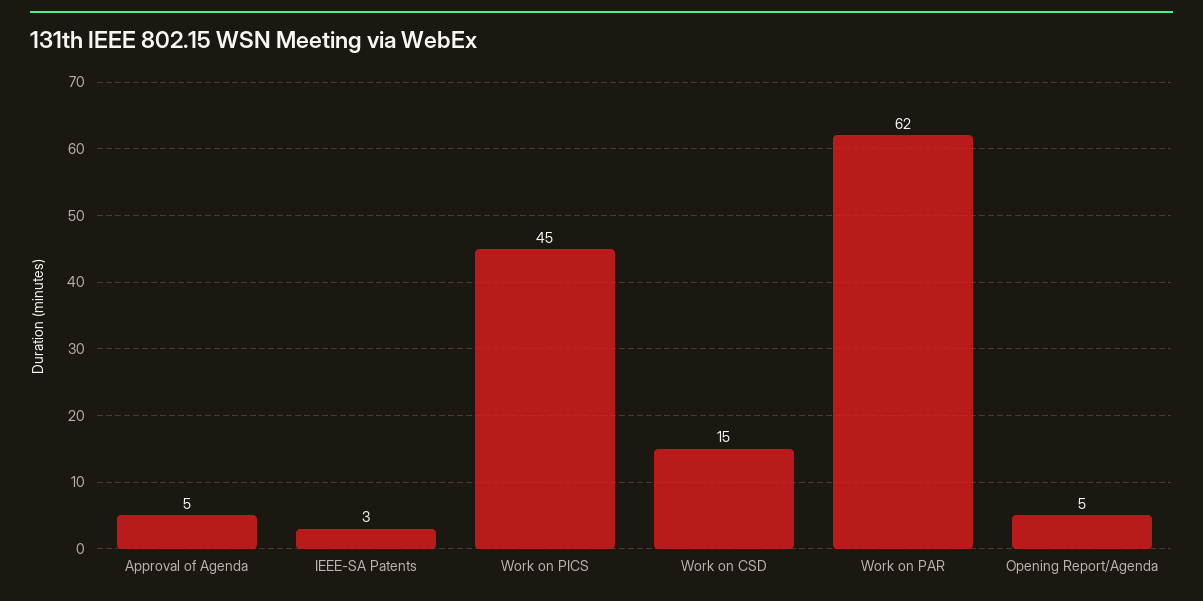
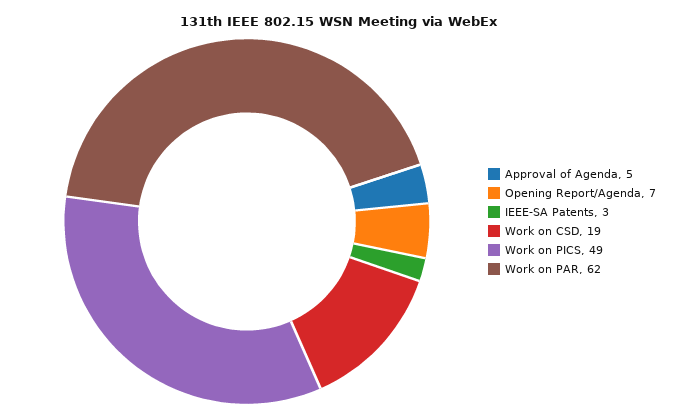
  {
    "Approval of Agenda": 5,
    "IEEE-SA Patents": 3,
-   "Work on PICS": 45,
+   "Work on PICS": 49,
-   "Work on CSD": 15,
+   "Work on CSD": 19,
    "Work on PAR": 62,
-   "Opening Report/Agenda": 5
+   "Opening Report/Agenda": 7
  }

